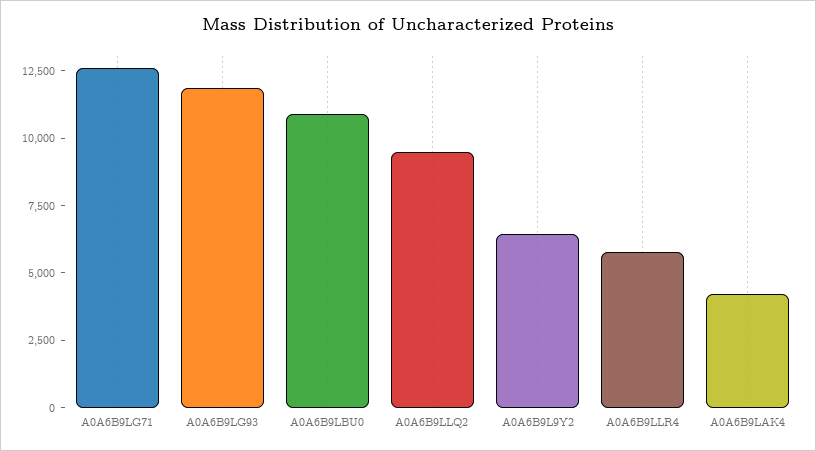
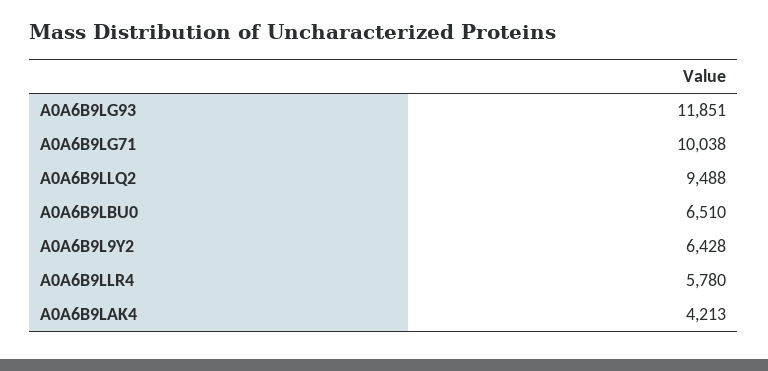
  {
-   "A0A6B9LG71": 12500,
+   "A0A6B9LG71": 10038,
    "A0A6B9LG93": 11851,
-   "A0A6B9LBU0": 11000,
+   "A0A6B9LBU0": 6510,
    "A0A6B9LLQ2": 9488,
    "A0A6B9L9Y2": 6428,
    "A0A6B9LLR4": 5780,
    "A0A6B9LAK4": 4213
  }

